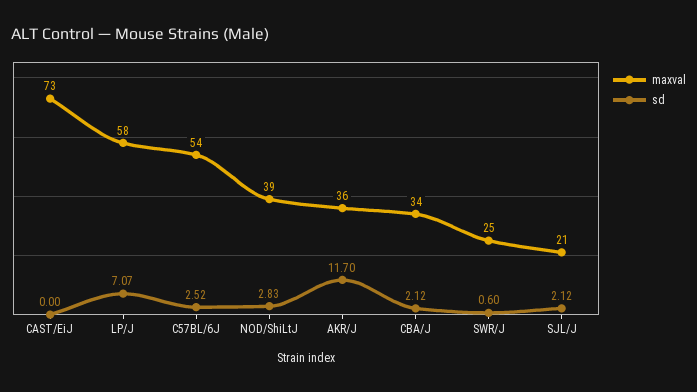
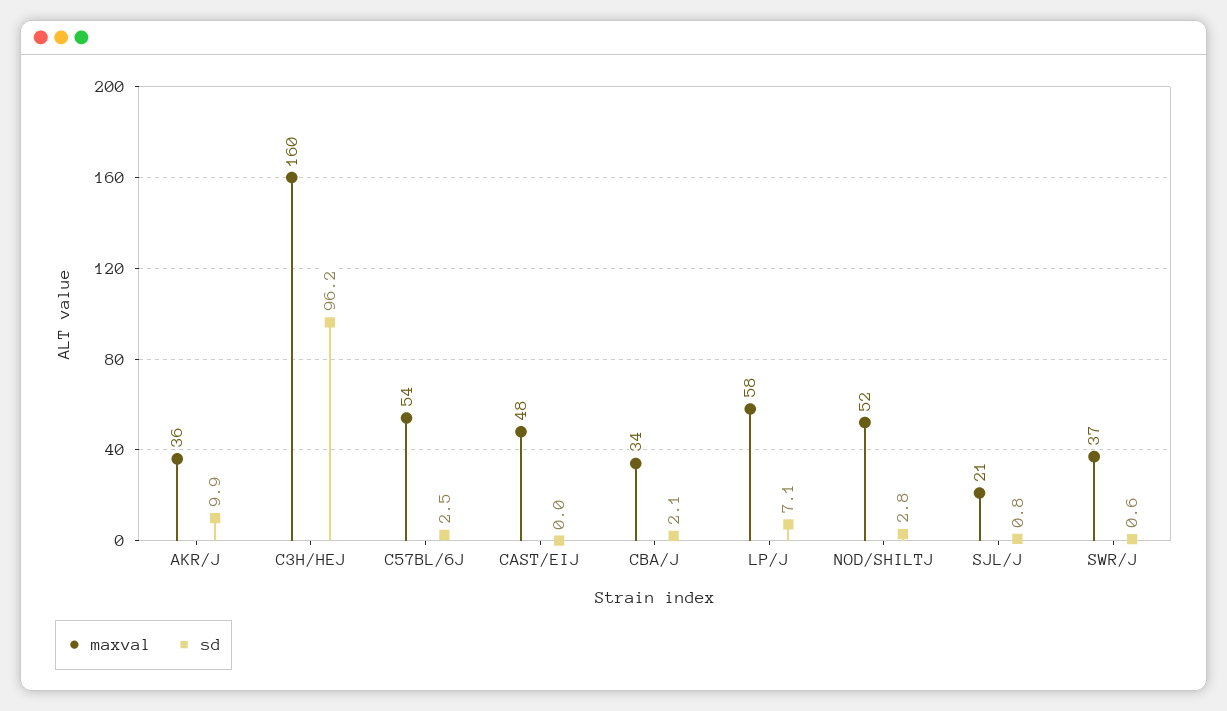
  {
    "maxval": {
-     "CAST/EiJ": 73,
+     "CAST/EiJ": 48,
      "LP/J": 58,
      "C57BL/6J": 54,
-     "NOD/ShiLtJ": 39,
+     "NOD/ShiLtJ": 52,
      "AKR/J": 36,
      "CBA/J": 34,
-     "SWR/J": 25,
+     "SWR/J": 37,
-     "SJL/J": 21
+     "SJL/J": 21,
+     "C3H/HEJ": 160
    },
    "sd": {
      "CAST/EiJ": 0,
      "LP/J": 7.07,
      "C57BL/6J": 2.52,
      "NOD/ShiLtJ": 2.83,
-     "AKR/J": 11.7,
+     "AKR/J": 9.9,
      "CBA/J": 2.12,
      "SWR/J": 0.6,
-     "SJL/J": 2.12
+     "SJL/J": 0.8,
+     "C3H/HEJ": 96.2
    }
  }

